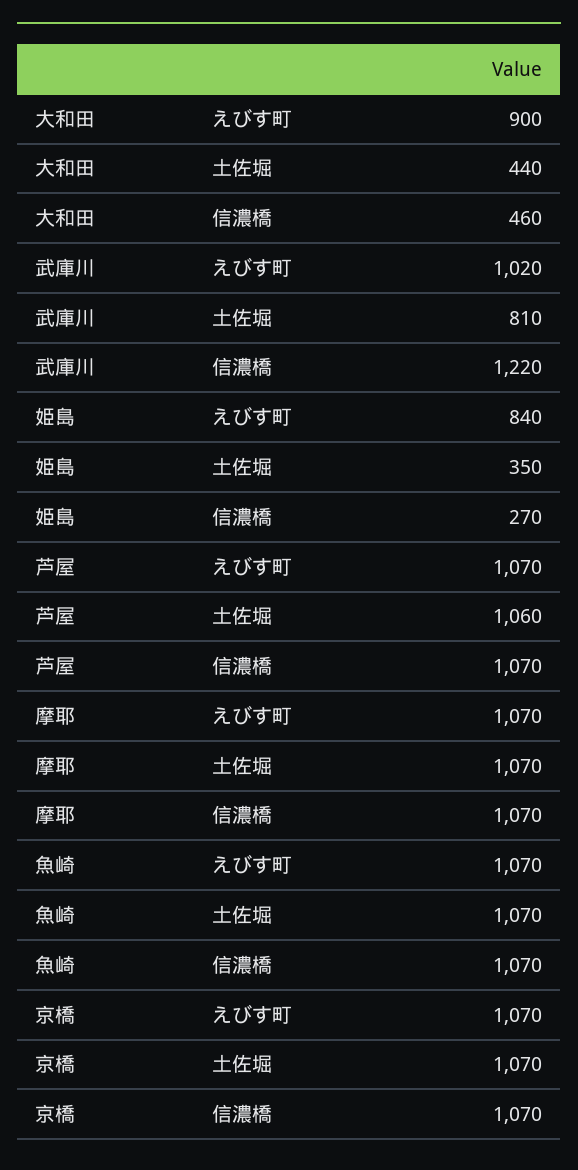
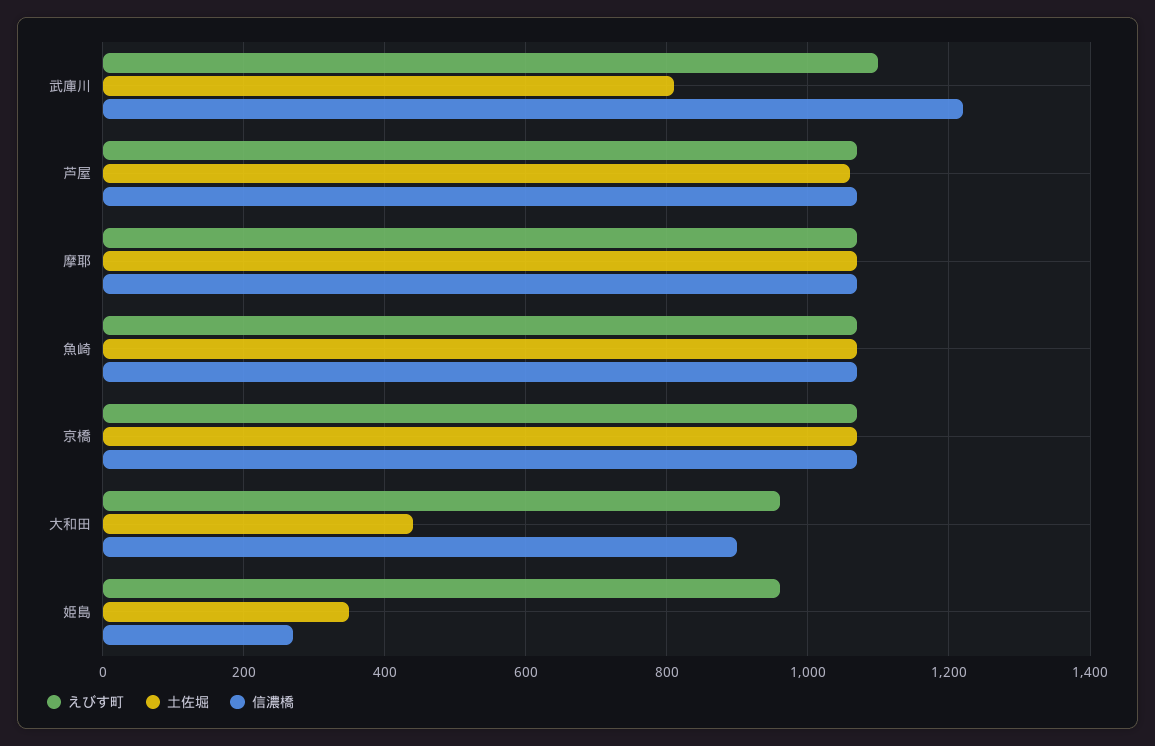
  {
    "えびす町": {
-     "大和田": 900,
+     "大和田": 960,
-     "武庫川": 1020,
+     "武庫川": 1100,
-     "姫島": 840,
+     "姫島": 960,
      "芦屋": 1070,
      "摩耶": 1070,
      "魚崎": 1070,
      "京橋": 1070
    },
    "土佐堀": {
      "大和田": 440,
      "武庫川": 810,
      "姫島": 350,
      "芦屋": 1060,
      "摩耶": 1070,
      "魚崎": 1070,
      "京橋": 1070
    },
    "信濃橋": {
-     "大和田": 460,
+     "大和田": 900,
      "武庫川": 1220,
      "姫島": 270,
      "芦屋": 1070,
      "摩耶": 1070,
      "魚崎": 1070,
      "京橋": 1070
    }
  }

